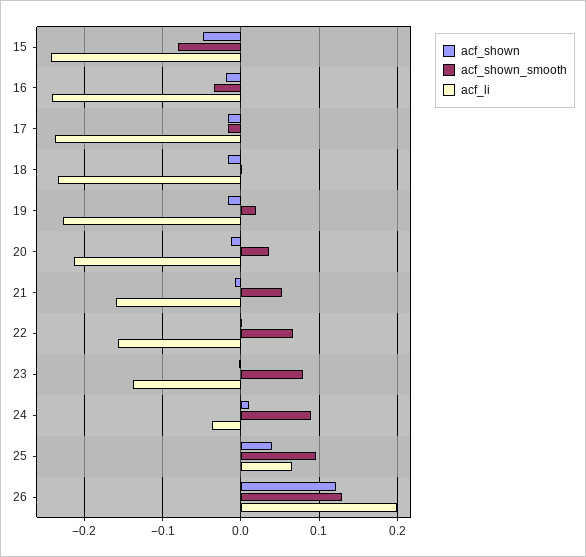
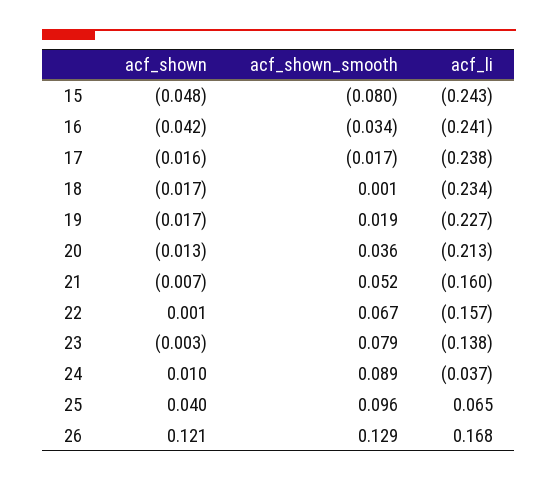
  {
    "acf_shown": {
      "15": -0.048,
-     "16": -0.02,
+     "16": -0.042,
      "17": -0.016,
      "18": -0.017,
      "19": -0.017,
      "20": -0.013,
      "21": -0.007,
      "22": 0.001,
      "23": -0.003,
      "24": 0.01,
      "25": 0.04,
      "26": 0.121
    },
    "acf_shown_smooth": {
      "15": -0.08,
      "16": -0.034,
      "17": -0.017,
      "18": 0.001,
      "19": 0.019,
      "20": 0.036,
      "21": 0.052,
      "22": 0.067,
      "23": 0.079,
      "24": 0.089,
      "25": 0.096,
      "26": 0.129
    },
    "acf_li": {
      "15": -0.243,
      "16": -0.241,
      "17": -0.238,
      "18": -0.234,
      "19": -0.227,
      "20": -0.213,
      "21": -0.16,
      "22": -0.157,
      "23": -0.138,
      "24": -0.037,
      "25": 0.065,
-     "26": 0.2
+     "26": 0.168
    }
  }

